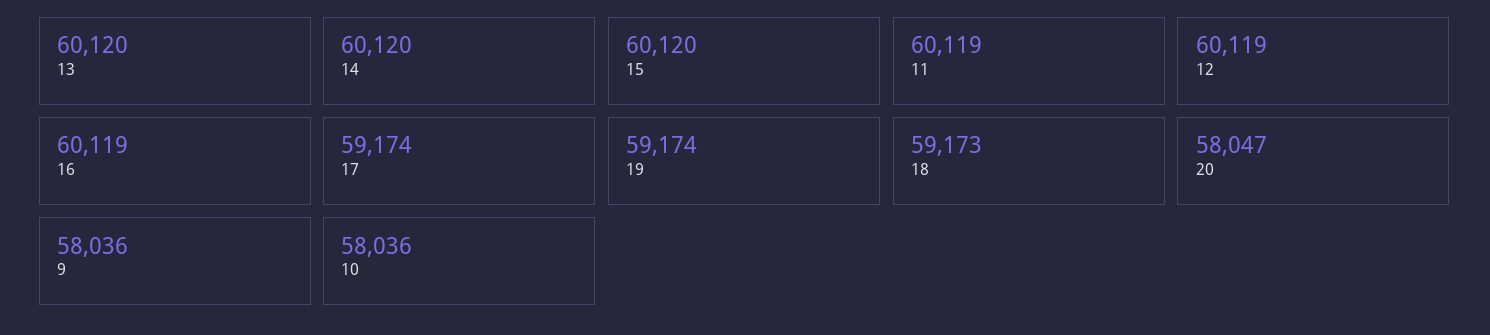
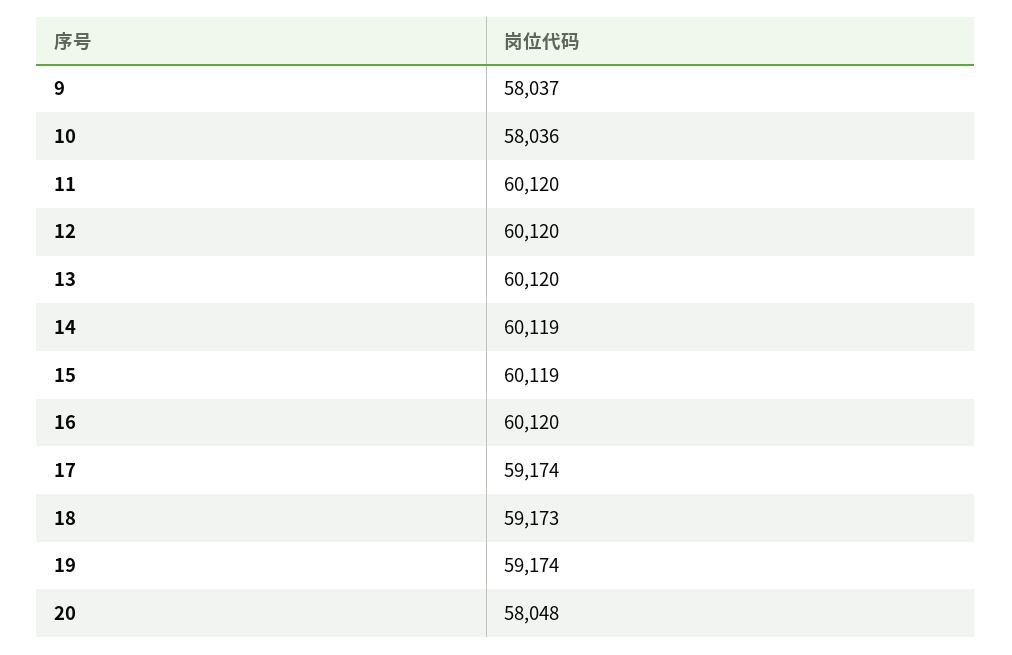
  {
    "13": 60120,
-   "14": 60120,
+   "14": 60119,
-   "15": 60120,
+   "15": 60119,
-   "11": 60119,
+   "11": 60120,
-   "12": 60119,
+   "12": 60120,
-   "16": 60119,
+   "16": 60120,
    "17": 59174,
    "19": 59174,
    "18": 59173,
-   "20": 58047,
+   "20": 58048,
-   "9": 58036,
+   "9": 58037,
    "10": 58036
  }

